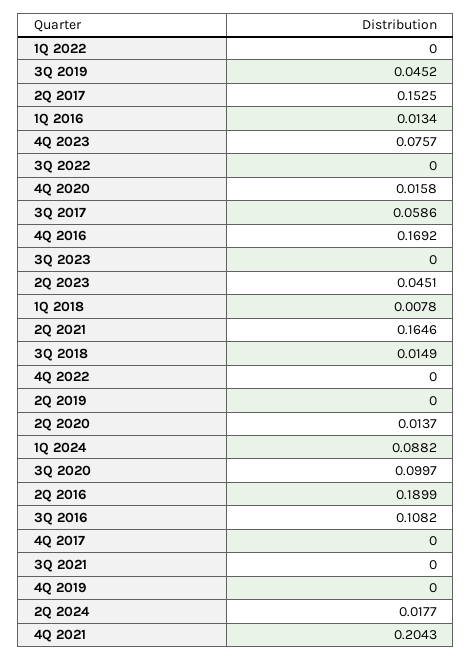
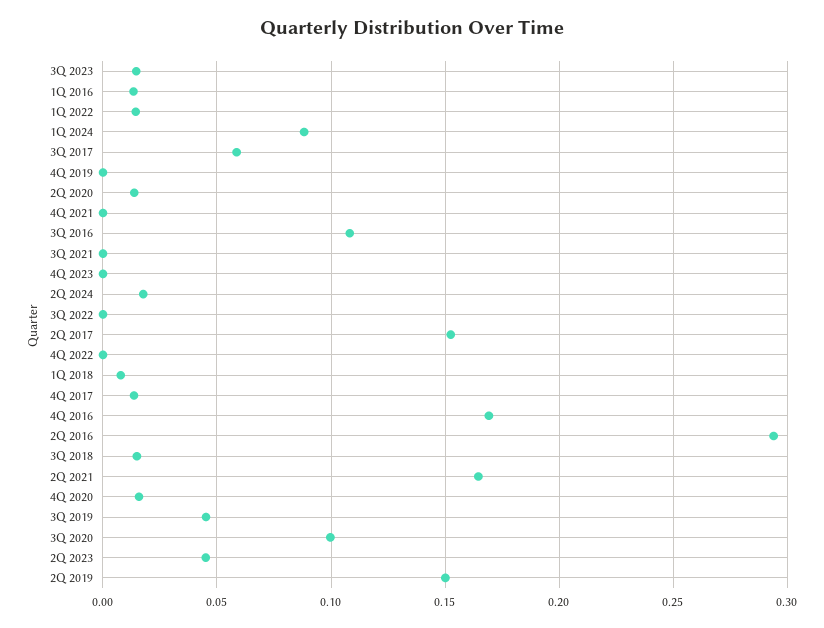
  {
-   "1Q 2022": 0,
+   "1Q 2022": 0.015,
    "3Q 2019": 0.0452,
    "2Q 2017": 0.1525,
    "1Q 2016": 0.0134,
-   "4Q 2023": 0.0757,
+   "4Q 2023": 0,
    "3Q 2022": 0,
    "4Q 2020": 0.0158,
    "3Q 2017": 0.0586,
    "4Q 2016": 0.1692,
-   "3Q 2023": 0,
+   "3Q 2023": 0.015,
    "2Q 2023": 0.0451,
    "1Q 2018": 0.0078,
    "2Q 2021": 0.1646,
    "3Q 2018": 0.0149,
    "4Q 2022": 0,
-   "2Q 2019": 0,
+   "2Q 2019": 0.15,
    "2Q 2020": 0.0137,
    "1Q 2024": 0.0882,
    "3Q 2020": 0.0997,
-   "2Q 2016": 0.1899,
+   "2Q 2016": 0.295,
    "3Q 2016": 0.1082,
-   "4Q 2017": 0,
+   "4Q 2017": 0.015,
    "3Q 2021": 0,
    "4Q 2019": 0,
    "2Q 2024": 0.0177,
-   "4Q 2021": 0.2043
+   "4Q 2021": 0
  }

